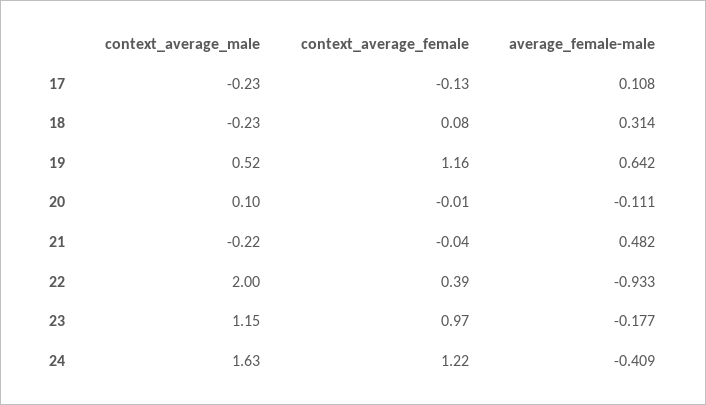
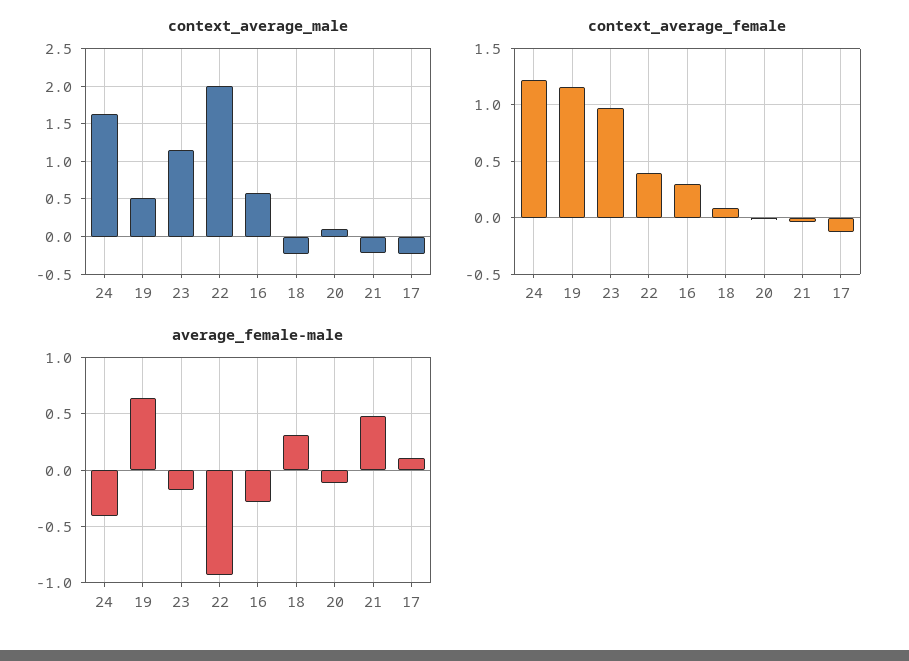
  {
    "context_average_male": {
      "17": -0.23,
      "18": -0.23,
      "19": 0.52,
      "20": 0.1,
      "21": -0.22,
      "22": 2,
      "23": 1.15,
-     "24": 1.63
+     "24": 1.63,
+     "16": 0.6
    },
    "context_average_female": {
      "17": -0.13,
      "18": 0.08,
      "19": 1.16,
      "20": -0.01,
      "21": -0.04,
      "22": 0.39,
      "23": 0.97,
-     "24": 1.22
+     "24": 1.22,
+     "16": 0.3
    },
    "average_female-male": {
      "17": 0.108,
      "18": 0.314,
      "19": 0.642,
      "20": -0.111,
      "21": 0.482,
      "22": -0.933,
      "23": -0.177,
-     "24": -0.409
+     "24": -0.409,
+     "16": -0.3
    }
  }

